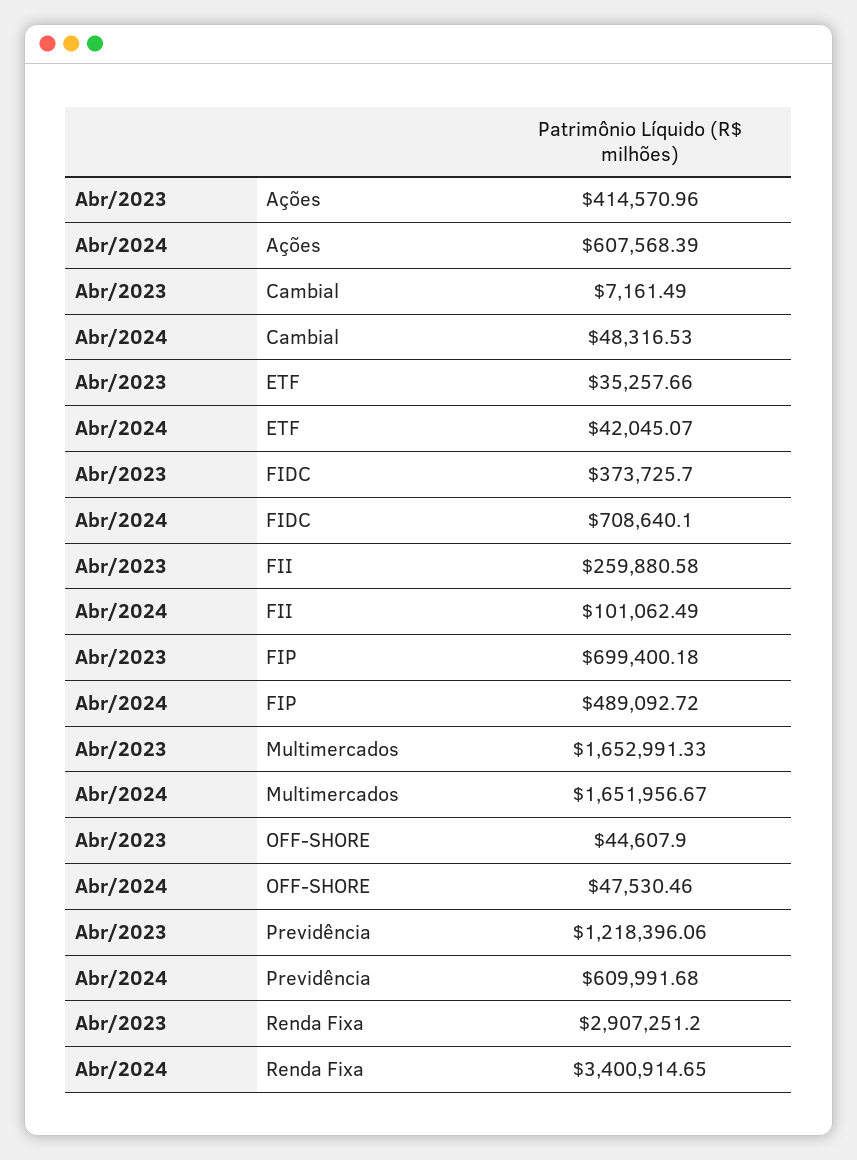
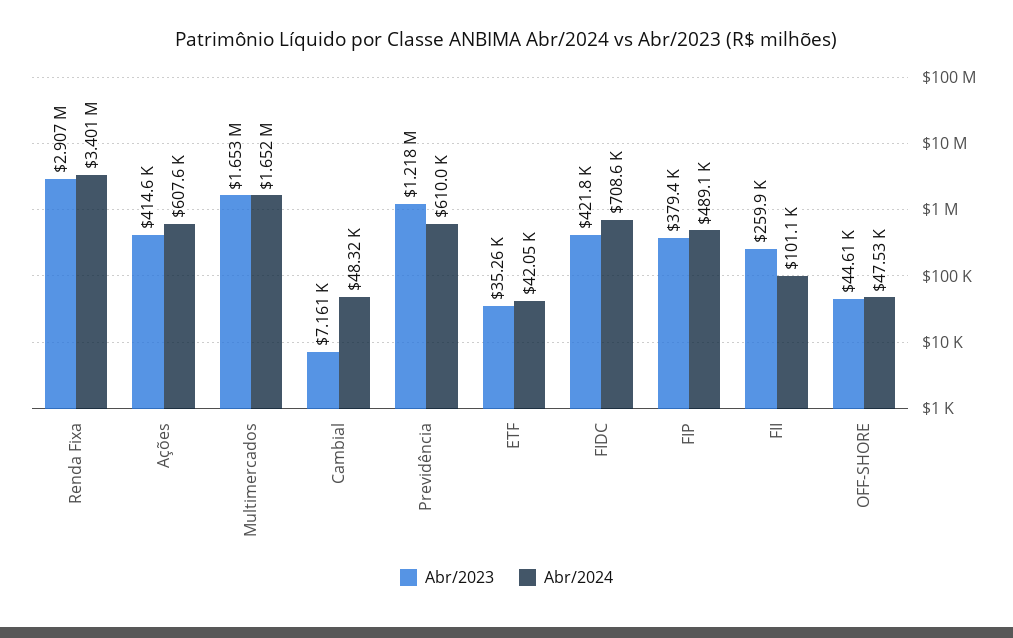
  {
    "Abr/2023": {
      "Ações": 414570.96,
      "Cambial": 7161.49,
      "ETF": 35257.66,
-     "FIDC": 373725.7,
+     "FIDC": 421800,
      "FII": 259880.58,
-     "FIP": 699400.18,
+     "FIP": 379400,
      "Multimercados": 1652991.33,
      "OFF-SHORE": 44607.9,
      "Previdência": 1218396.06,
      "Renda Fixa": 2907251.2
    },
    "Abr/2024": {
      "Ações": 607568.39,
      "Cambial": 48316.53,
      "ETF": 42045.07,
      "FIDC": 708640.1,
      "FII": 101062.49,
      "FIP": 489092.72,
      "Multimercados": 1651956.67,
      "OFF-SHORE": 47530.46,
      "Previdência": 609991.68,
      "Renda Fixa": 3400914.65
    }
  }

